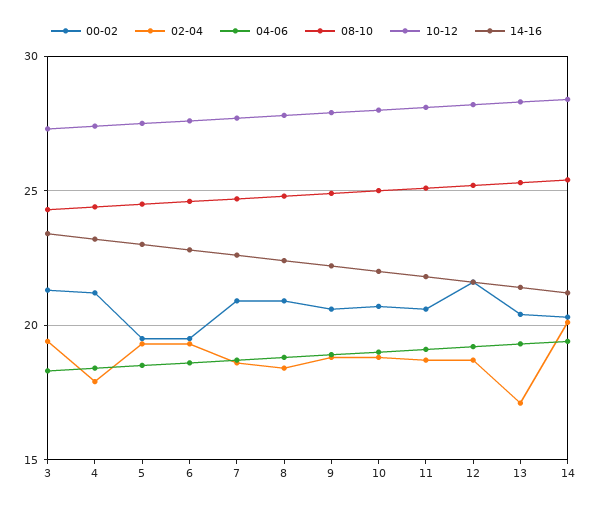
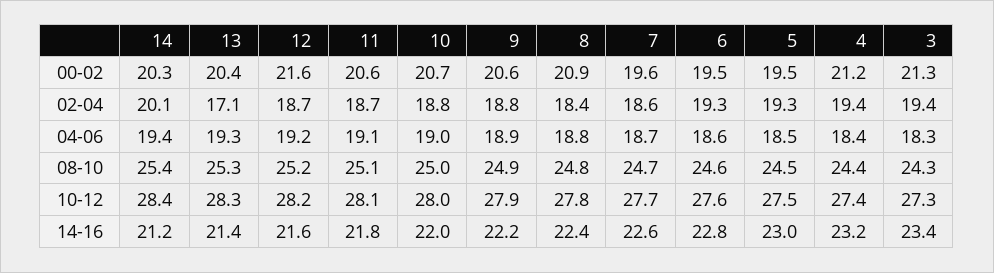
  {
    "00-02": {
      "3": 21.3,
      "4": 21.2,
      "5": 19.5,
      "6": 19.5,
-     "7": 21,
+     "7": 19.6,
      "8": 20.9,
      "9": 20.6,
      "10": 20.7,
      "11": 20.6,
      "12": 21.6,
      "13": 20.4,
      "14": 20.3
    },
    "02-04": {
      "3": 19.4,
-     "4": 18,
+     "4": 19.4,
      "5": 19.3,
      "6": 19.3,
      "7": 18.6,
      "8": 18.4,
      "9": 18.8,
      "10": 18.8,
      "11": 18.7,
      "12": 18.7,
      "13": 17.1,
      "14": 20.1
    },
    "04-06": {
      "3": 18.3,
      "4": 18.4,
      "5": 18.5,
      "6": 18.6,
      "7": 18.7,
      "8": 18.8,
      "9": 18.9,
      "10": 19,
      "11": 19.1,
      "12": 19.2,
      "13": 19.3,
      "14": 19.4
    },
    "08-10": {
      "3": 24.3,
      "4": 24.4,
      "5": 24.5,
      "6": 24.6,
      "7": 24.7,
      "8": 24.8,
      "9": 24.9,
      "10": 25,
      "11": 25.1,
      "12": 25.2,
      "13": 25.3,
      "14": 25.4
    },
    "10-12": {
      "3": 27.3,
      "4": 27.4,
      "5": 27.5,
      "6": 27.6,
      "7": 27.7,
      "8": 27.8,
      "9": 27.9,
      "10": 28,
      "11": 28.1,
      "12": 28.2,
      "13": 28.3,
      "14": 28.4
    },
    "14-16": {
      "3": 23.4,
      "4": 23.2,
      "5": 23,
      "6": 22.8,
      "7": 22.6,
      "8": 22.4,
      "9": 22.2,
      "10": 22,
      "11": 21.8,
      "12": 21.6,
      "13": 21.4,
      "14": 21.2
    }
  }

